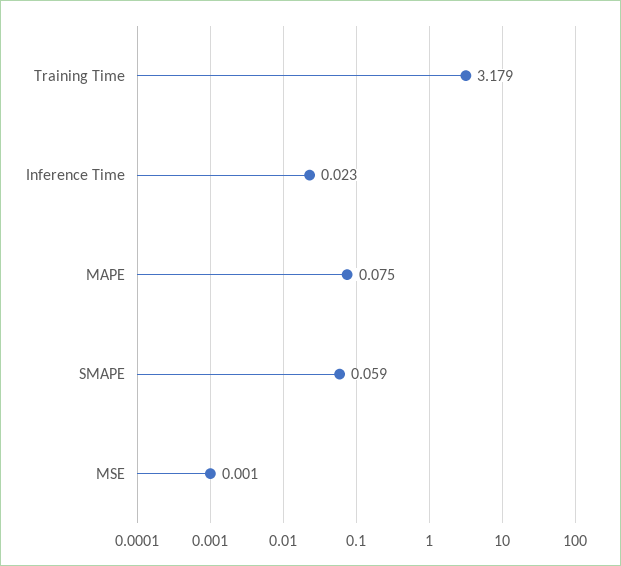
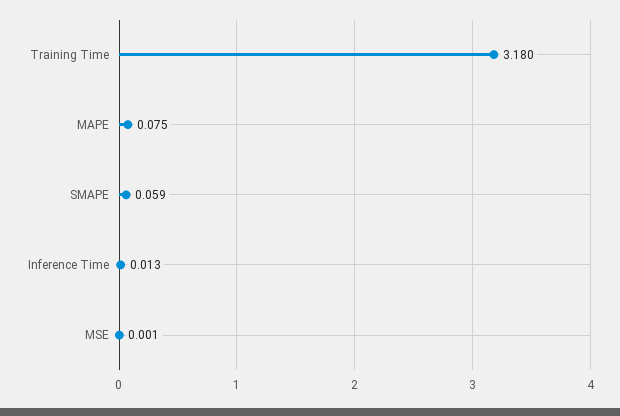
  {
-   "Training Time": 3.179,
+   "Training Time": 3.18,
-   "Inference Time": 0.023,
+   "Inference Time": 0.013,
    "MAPE": 0.075,
    "SMAPE": 0.059,
    "MSE": 0.001
  }

